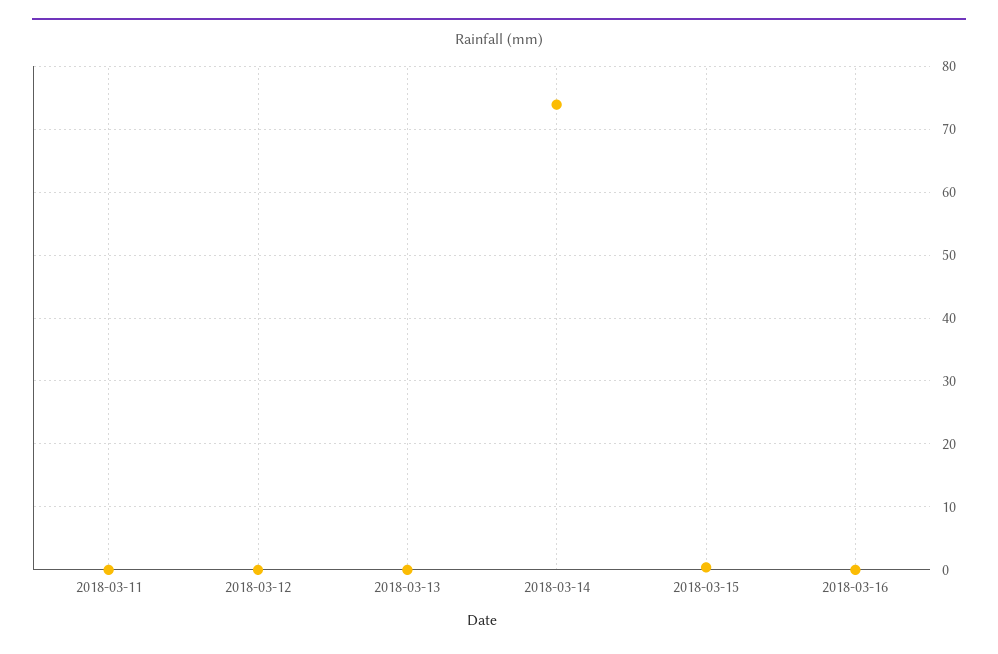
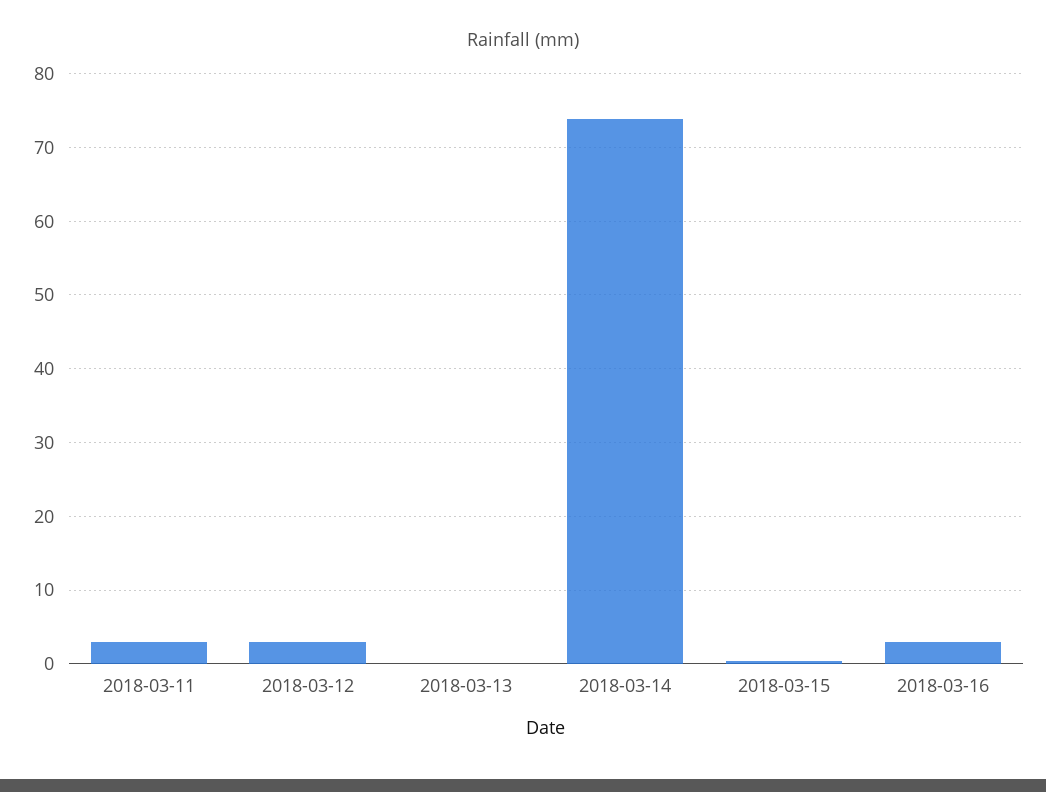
  {
-   "2018-03-11": 0,
+   "2018-03-11": 3,
-   "2018-03-12": 0,
+   "2018-03-12": 3,
    "2018-03-13": 0,
    "2018-03-14": 74,
    "2018-03-15": 0,
-   "2018-03-16": 0
+   "2018-03-16": 3
  }

